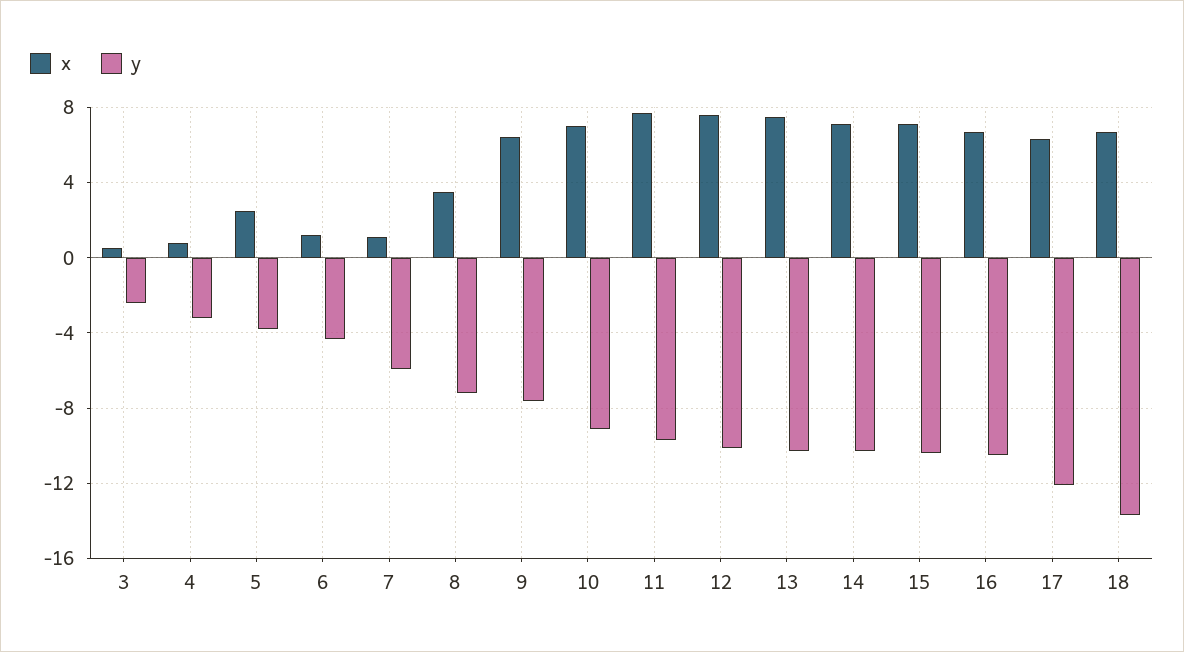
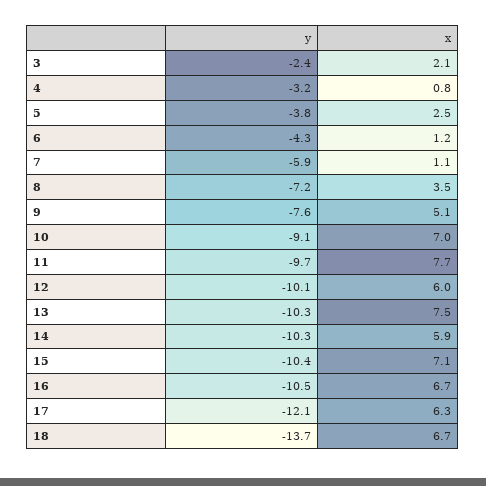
  {
    "x": {
-     "3": 0.5,
+     "3": 2.1,
      "4": 0.8,
      "5": 2.5,
      "6": 1.2,
      "7": 1.1,
      "8": 3.5,
-     "9": 6.5,
+     "9": 5.1,
      "10": 7,
      "11": 7.7,
-     "12": 7.5,
+     "12": 6,
      "13": 7.5,
-     "14": 7,
+     "14": 5.9,
      "15": 7.1,
      "16": 6.7,
      "17": 6.3,
      "18": 6.7
    },
    "y": {
      "3": -2.4,
      "4": -3.2,
      "5": -3.8,
      "6": -4.3,
      "7": -5.9,
      "8": -7.2,
      "9": -7.6,
      "10": -9.1,
      "11": -9.7,
      "12": -10.1,
      "13": -10.3,
      "14": -10.3,
      "15": -10.4,
      "16": -10.5,
      "17": -12.1,
      "18": -13.7
    }
  }

